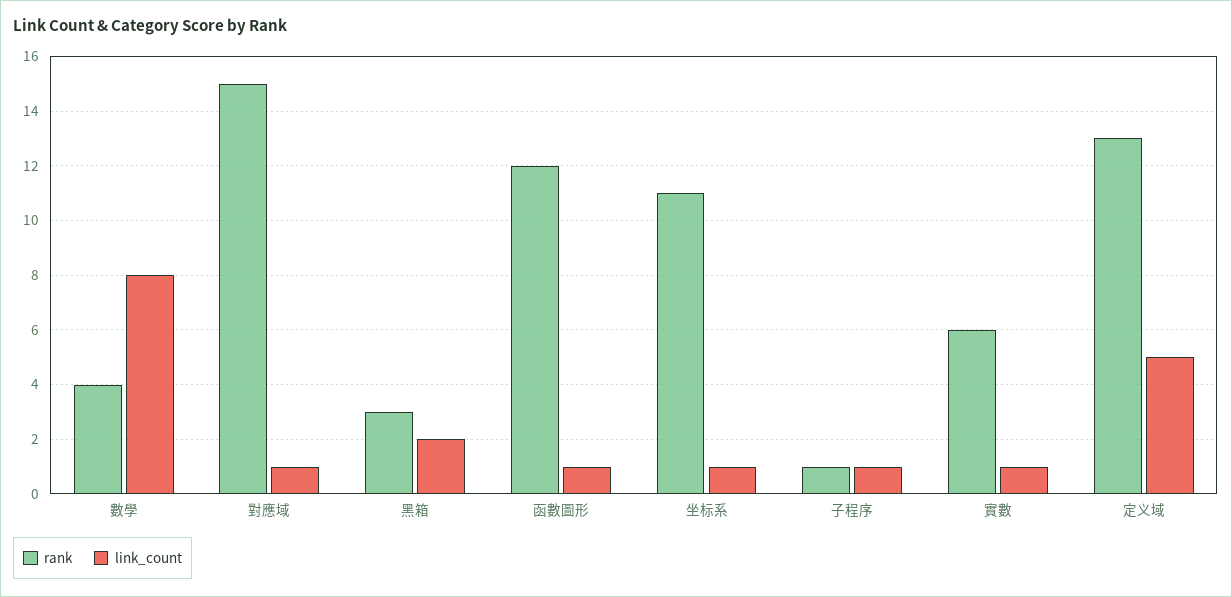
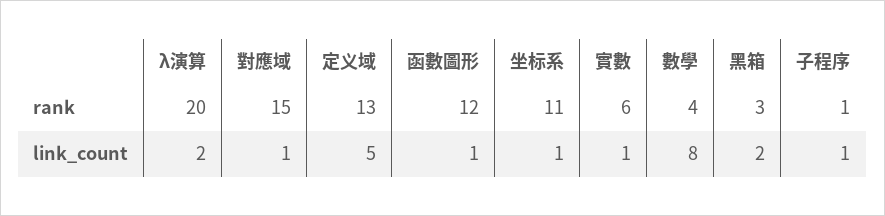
  {
    "rank": {
      "數學": 4,
      "對應域": 15,
      "黑箱": 3,
      "函數圖形": 12,
      "坐标系": 11,
      "子程序": 1,
      "實數": 6,
-     "定义域": 13
+     "定义域": 13,
+     "λ演算": 20
    },
    "link_count": {
      "數學": 8,
      "對應域": 1,
      "黑箱": 2,
      "函數圖形": 1,
      "坐标系": 1,
      "子程序": 1,
      "實數": 1,
-     "定义域": 5
+     "定义域": 5,
+     "λ演算": 2
    }
  }

